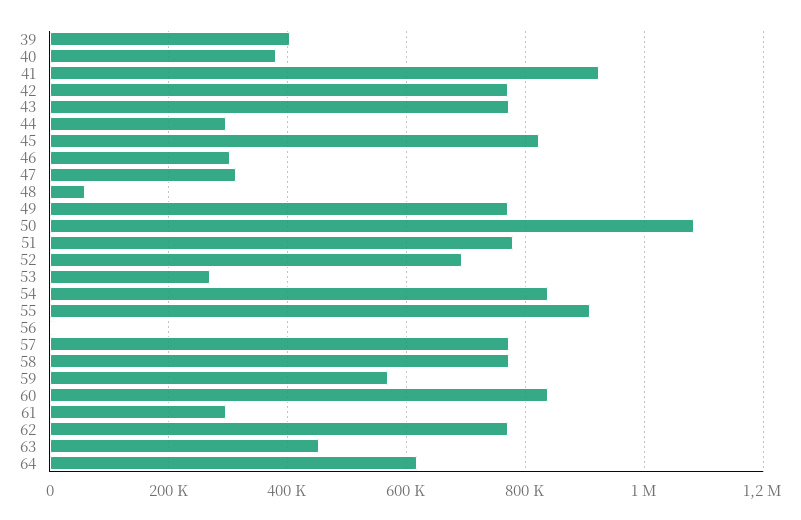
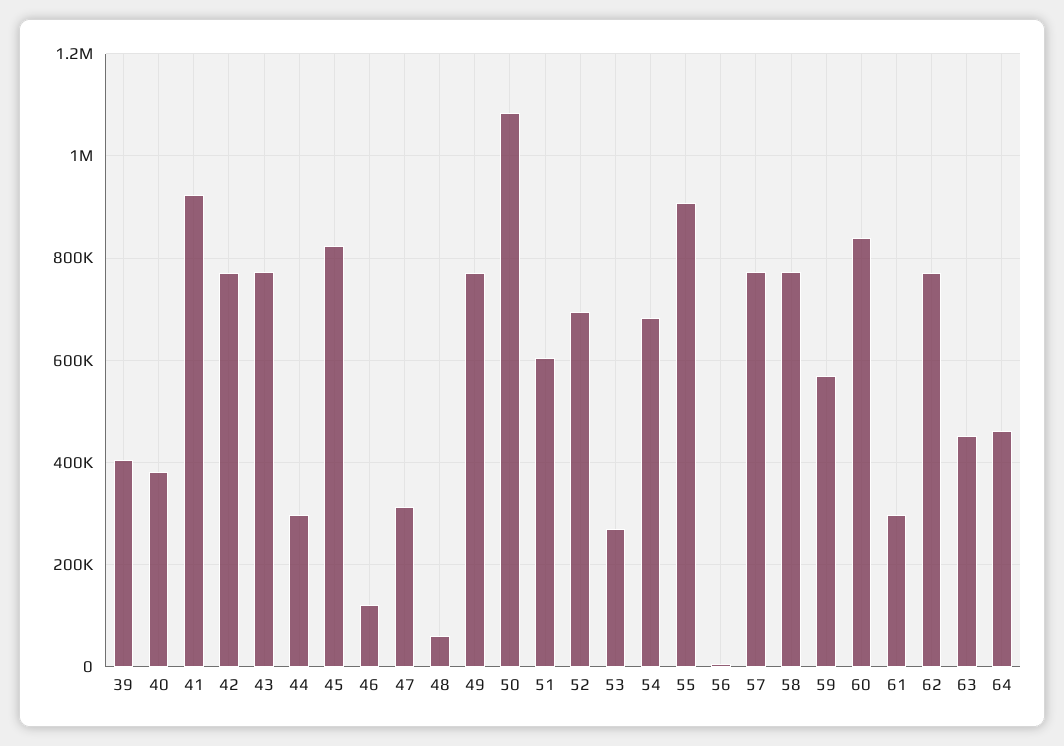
  {
    "39": 400000,
    "40": 380000,
    "41": 920000,
    "42": 780000,
    "43": 780000,
    "44": 300000,
    "45": 820000,
-   "46": 300000,
+   "46": 120000,
    "47": 320000,
    "48": 60000,
    "49": 780000,
    "50": 1080000,
-   "51": 780000,
+   "51": 600000,
    "52": 700000,
    "53": 280000,
-   "54": 840000,
+   "54": 680000,
    "55": 900000,
    "56": 0,
    "57": 780000,
    "58": 780000,
    "59": 560000,
    "60": 840000,
    "61": 300000,
    "62": 780000,
    "63": 460000,
-   "64": 620000
+   "64": 460000
  }

